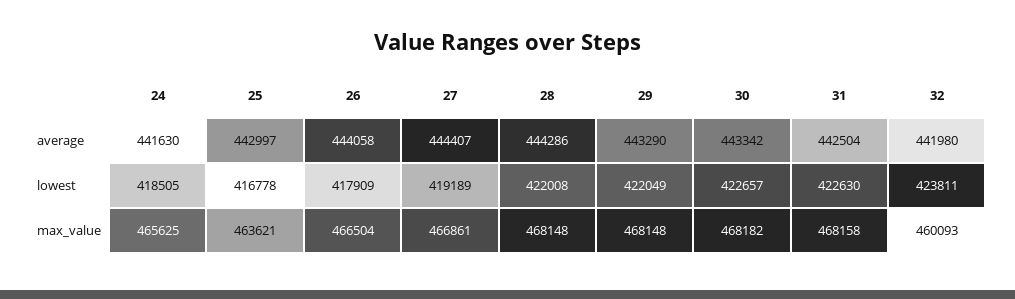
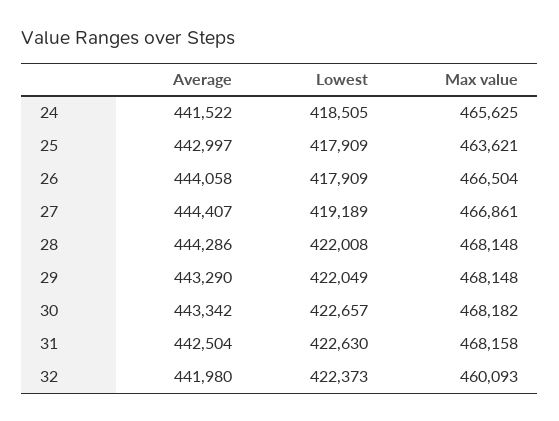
  {
    "24": {
-     "average": 441630,
+     "average": 441522,
      "lowest": 418505,
      "max_value": 465625
    },
    "25": {
      "average": 442997,
-     "lowest": 416778,
+     "lowest": 417909,
      "max_value": 463621
    },
    "26": {
      "average": 444058,
      "lowest": 417909,
      "max_value": 466504
    },
    "27": {
      "average": 444407,
      "lowest": 419189,
      "max_value": 466861
    },
    "28": {
      "average": 444286,
      "lowest": 422008,
      "max_value": 468148
    },
    "29": {
      "average": 443290,
      "lowest": 422049,
      "max_value": 468148
    },
    "30": {
      "average": 443342,
      "lowest": 422657,
      "max_value": 468182
    },
    "31": {
      "average": 442504,
      "lowest": 422630,
      "max_value": 468158
    },
    "32": {
      "average": 441980,
-     "lowest": 423811,
+     "lowest": 422373,
      "max_value": 460093
    }
  }

